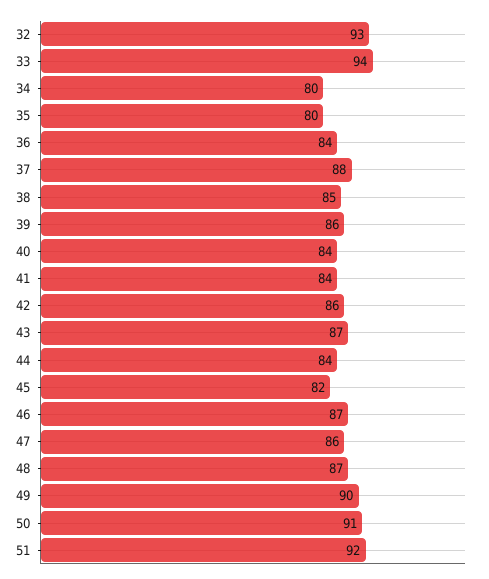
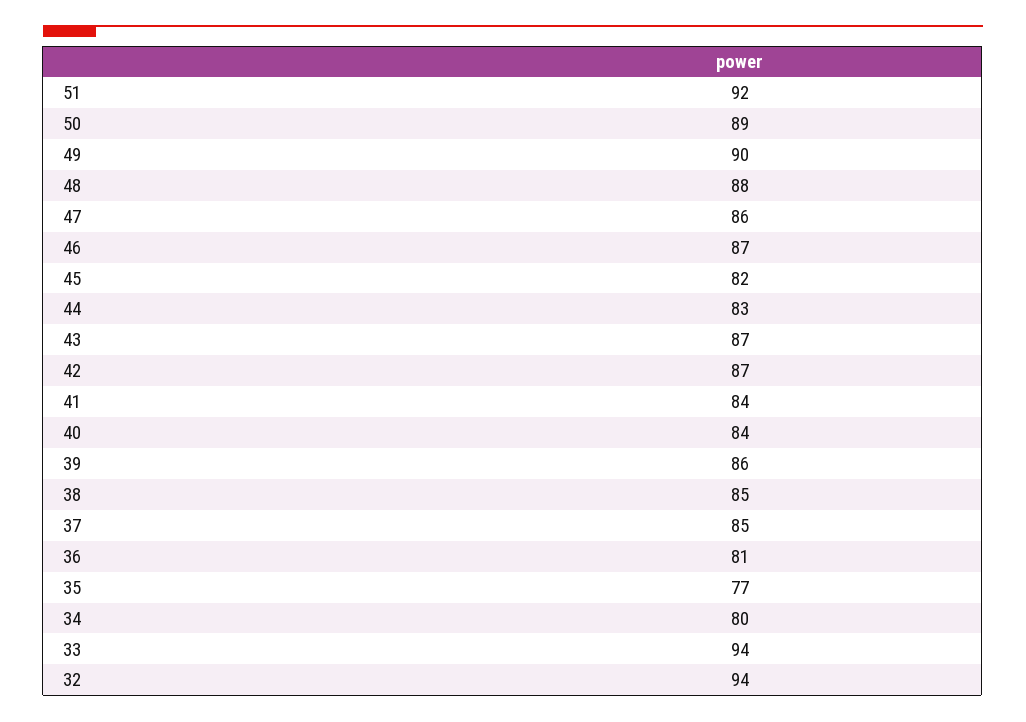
  {
-   "32": 93,
+   "32": 94,
    "33": 94,
    "34": 80,
-   "35": 80,
+   "35": 77,
-   "36": 84,
+   "36": 81,
-   "37": 88,
+   "37": 85,
    "38": 85,
    "39": 86,
    "40": 84,
    "41": 84,
-   "42": 86,
+   "42": 87,
    "43": 87,
-   "44": 84,
+   "44": 83,
    "45": 82,
    "46": 87,
    "47": 86,
-   "48": 87,
+   "48": 88,
    "49": 90,
-   "50": 91,
+   "50": 89,
    "51": 92
  }

